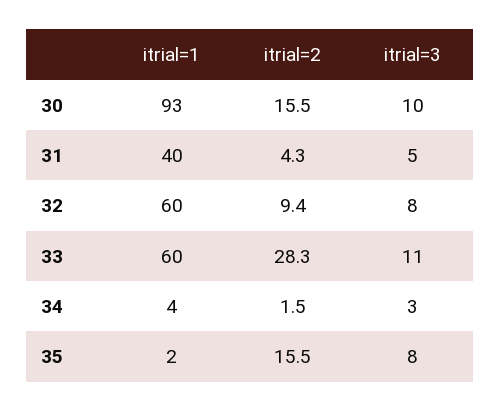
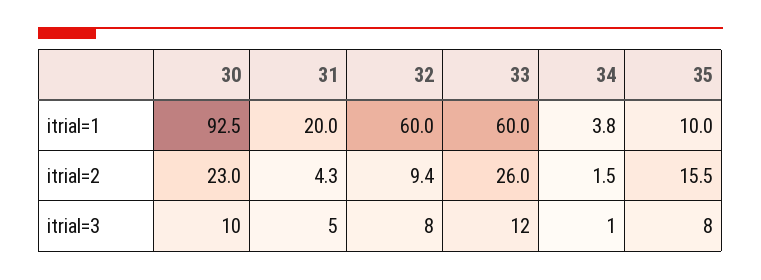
  {
    "itrial=1": {
      "30": 92.5,
-     "31": 40,
+     "31": 20,
      "32": 60,
      "33": 60,
      "34": 3.8,
-     "35": 2
+     "35": 10
    },
    "itrial=2": {
-     "30": 15.5,
+     "30": 23,
      "31": 4.3,
      "32": 9.4,
-     "33": 28.3,
+     "33": 26,
      "34": 1.5,
      "35": 15.5
    },
    "itrial=3": {
      "30": 10,
      "31": 5,
      "32": 8,
-     "33": 11,
+     "33": 12,
-     "34": 3,
+     "34": 1,
      "35": 8
    }
  }

